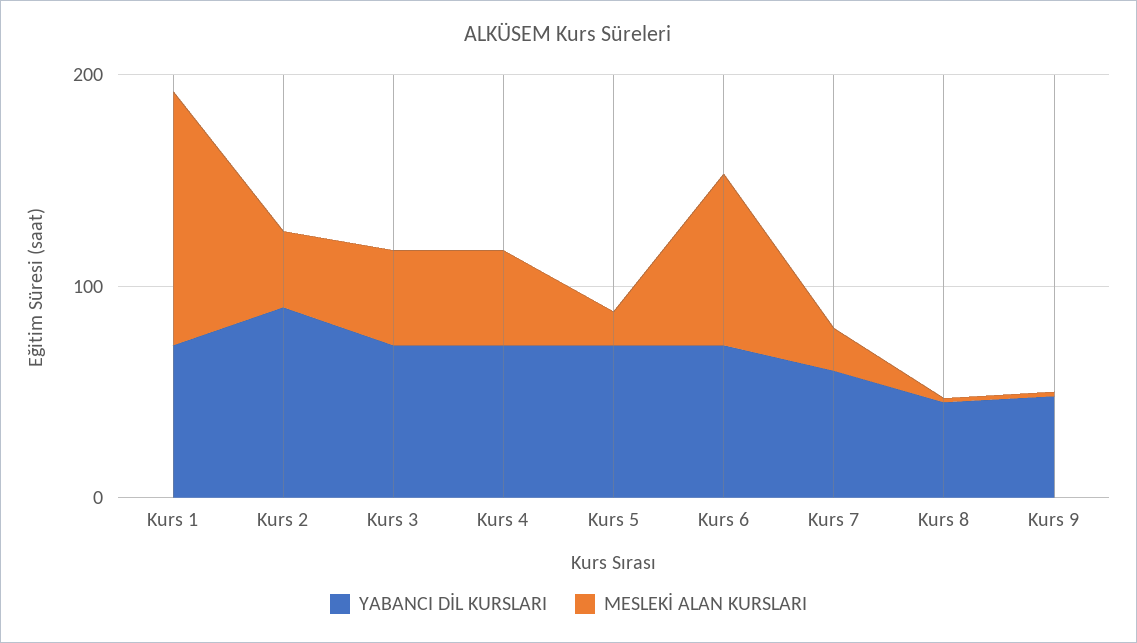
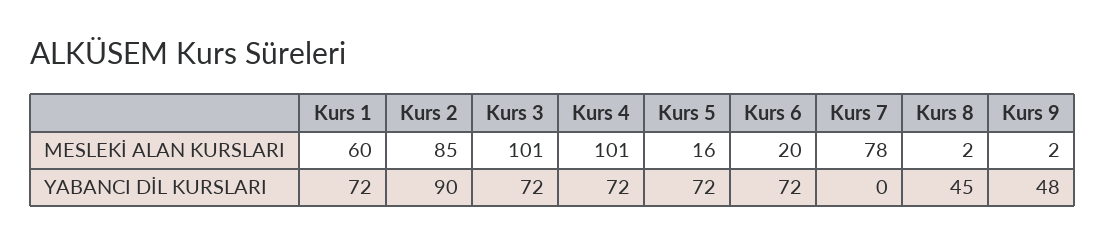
  {
    "YABANCI DİL KURSLARI": {
      "Kurs 1": 72,
      "Kurs 2": 90,
      "Kurs 3": 72,
      "Kurs 4": 72,
      "Kurs 5": 72,
      "Kurs 6": 72,
-     "Kurs 7": 60,
+     "Kurs 7": 0,
      "Kurs 8": 45,
      "Kurs 9": 48
    },
    "MESLEKİ ALAN KURSLARI": {
-     "Kurs 1": 120,
+     "Kurs 1": 60,
-     "Kurs 2": 40,
+     "Kurs 2": 85,
-     "Kurs 3": 40,
+     "Kurs 3": 101,
-     "Kurs 4": 40,
+     "Kurs 4": 101,
      "Kurs 5": 16,
-     "Kurs 6": 80,
+     "Kurs 6": 20,
-     "Kurs 7": 20,
+     "Kurs 7": 78,
      "Kurs 8": 2,
      "Kurs 9": 2
    }
  }

